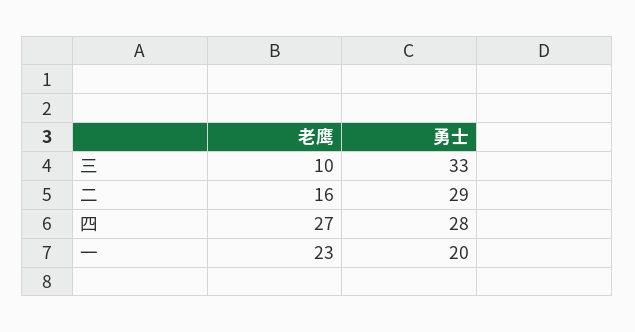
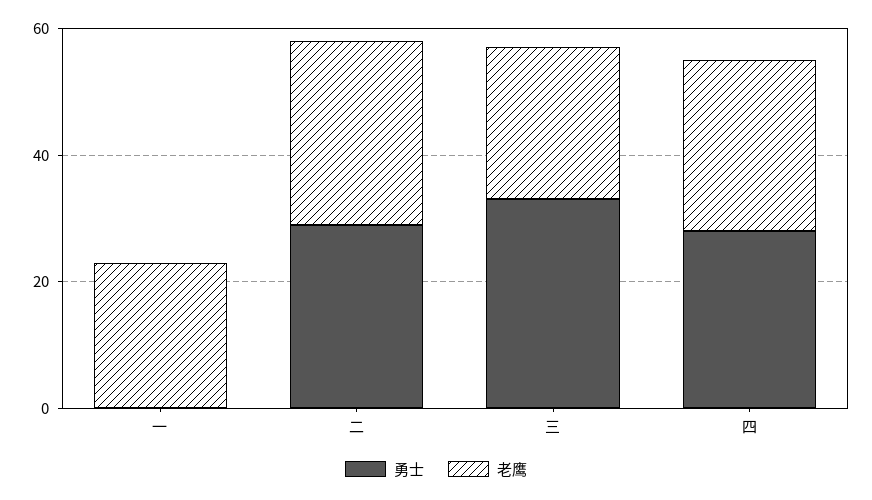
  {
    "老鹰": {
-     "三": 10,
+     "三": 25,
-     "二": 16,
+     "二": 30,
      "四": 27,
      "一": 23
    },
    "勇士": {
      "三": 33,
      "二": 29,
      "四": 28,
-     "一": 20
+     "一": 0
    }
  }

